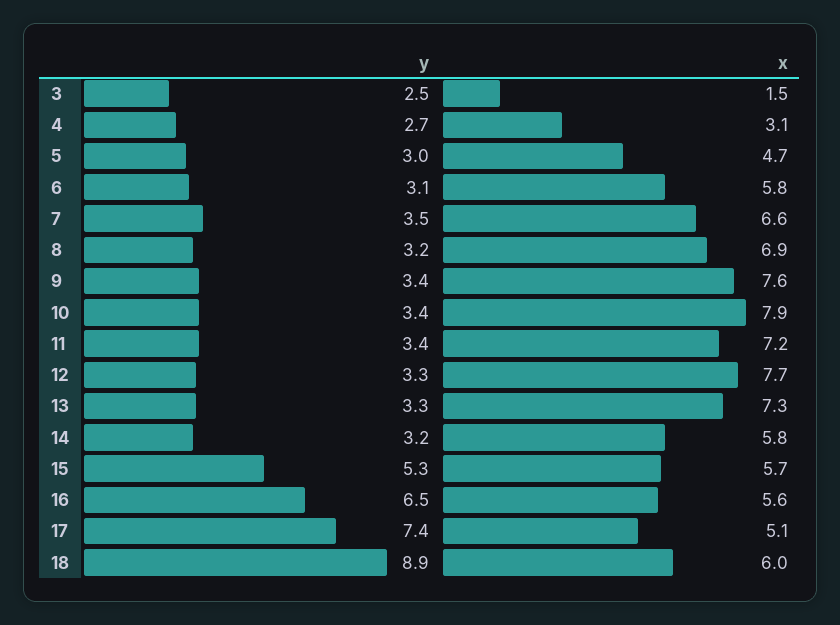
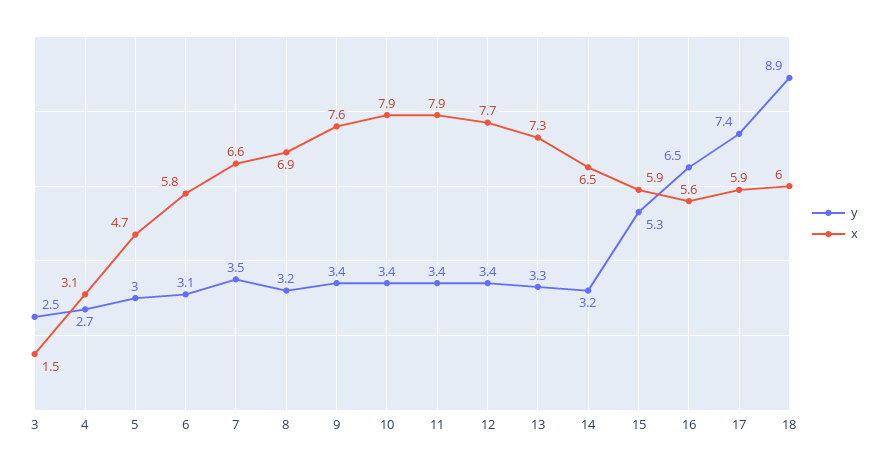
  {
    "y": {
      "3": 2.5,
      "4": 2.7,
      "5": 3,
      "6": 3.1,
      "7": 3.5,
      "8": 3.2,
      "9": 3.4,
      "10": 3.4,
      "11": 3.4,
-     "12": 3.3,
+     "12": 3.4,
      "13": 3.3,
      "14": 3.2,
      "15": 5.3,
      "16": 6.5,
      "17": 7.4,
      "18": 8.9
    },
    "x": {
      "3": 1.5,
      "4": 3.1,
      "5": 4.7,
      "6": 5.8,
      "7": 6.6,
      "8": 6.9,
      "9": 7.6,
      "10": 7.9,
-     "11": 7.2,
+     "11": 7.9,
      "12": 7.7,
      "13": 7.3,
-     "14": 5.8,
+     "14": 6.5,
-     "15": 5.7,
+     "15": 5.9,
      "16": 5.6,
-     "17": 5.1,
+     "17": 5.9,
      "18": 6
    }
  }

